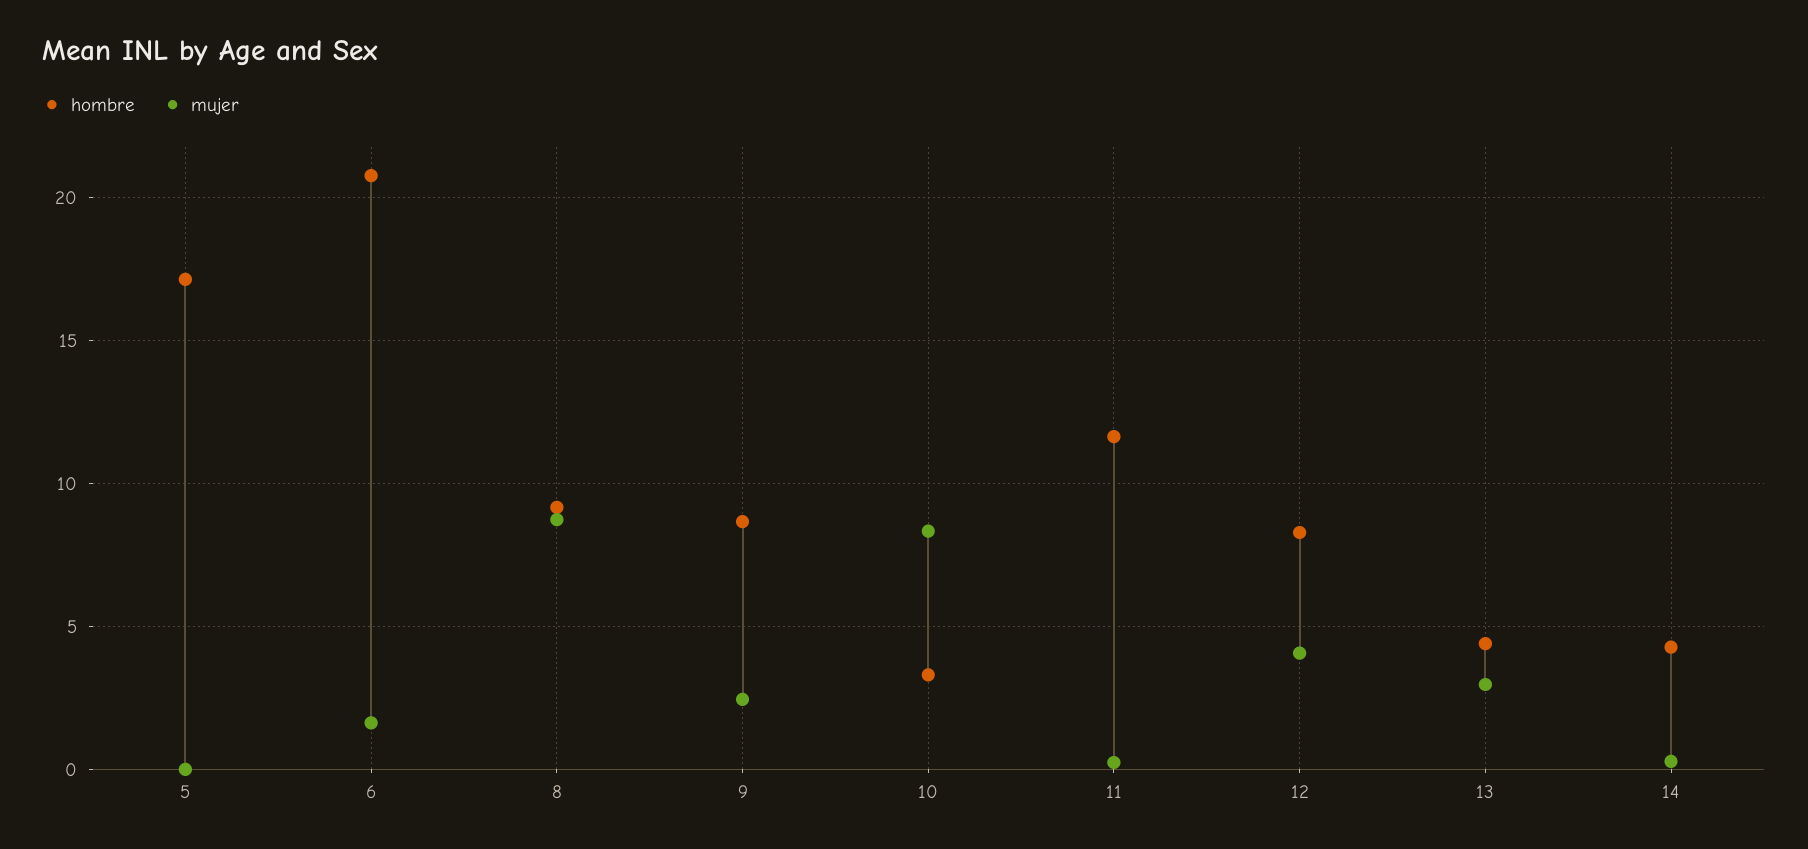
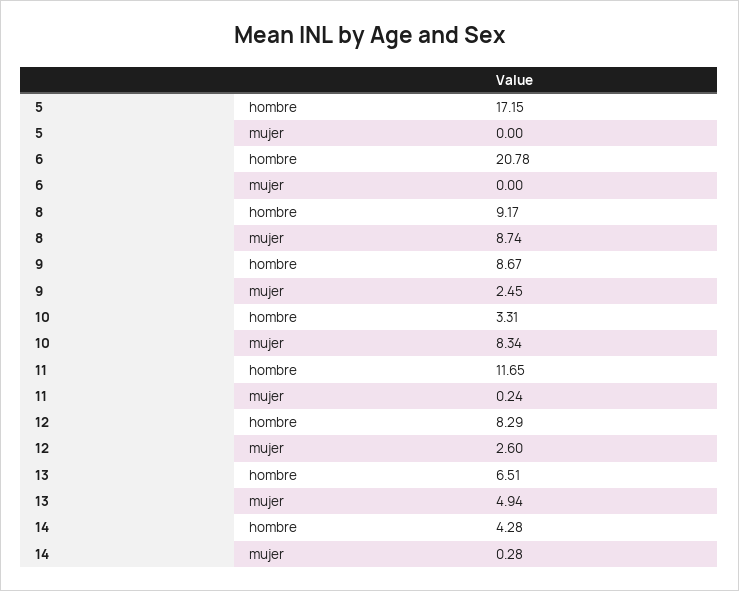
  {
    "hombre": {
      "5": 17.15,
      "6": 20.78,
      "8": 9.17,
      "9": 8.67,
      "10": 3.31,
      "11": 11.65,
      "12": 8.29,
-     "13": 4.5,
+     "13": 6.51,
      "14": 4.28
    },
    "mujer": {
      "5": 0,
-     "6": 1.5,
+     "6": 0,
      "8": 8.74,
      "9": 2.45,
      "10": 8.34,
      "11": 0.24,
-     "12": 4,
+     "12": 2.6,
-     "13": 3,
+     "13": 4.94,
      "14": 0.28
    }
  }

